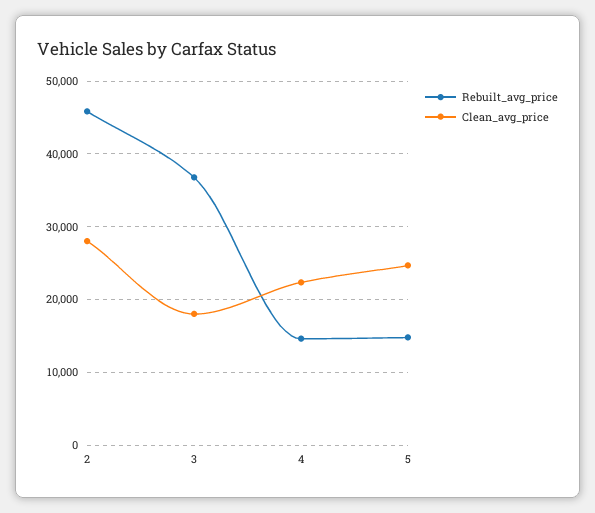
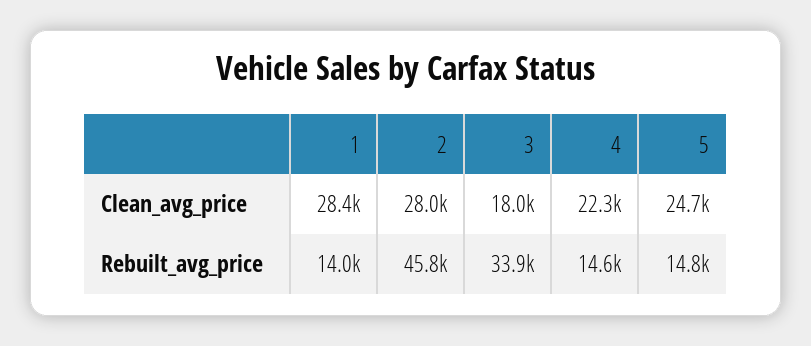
  {
    "Rebuilt_avg_price": {
      "2": 45800,
-     "3": 37000,
+     "3": 33900,
      "4": 14600,
-     "5": 14800
+     "5": 14800,
+     "1": 14000
    },
    "Clean_avg_price": {
      "2": 28000,
      "3": 18000,
      "4": 22300,
-     "5": 24700
+     "5": 24700,
+     "1": 28400
    }
  }

